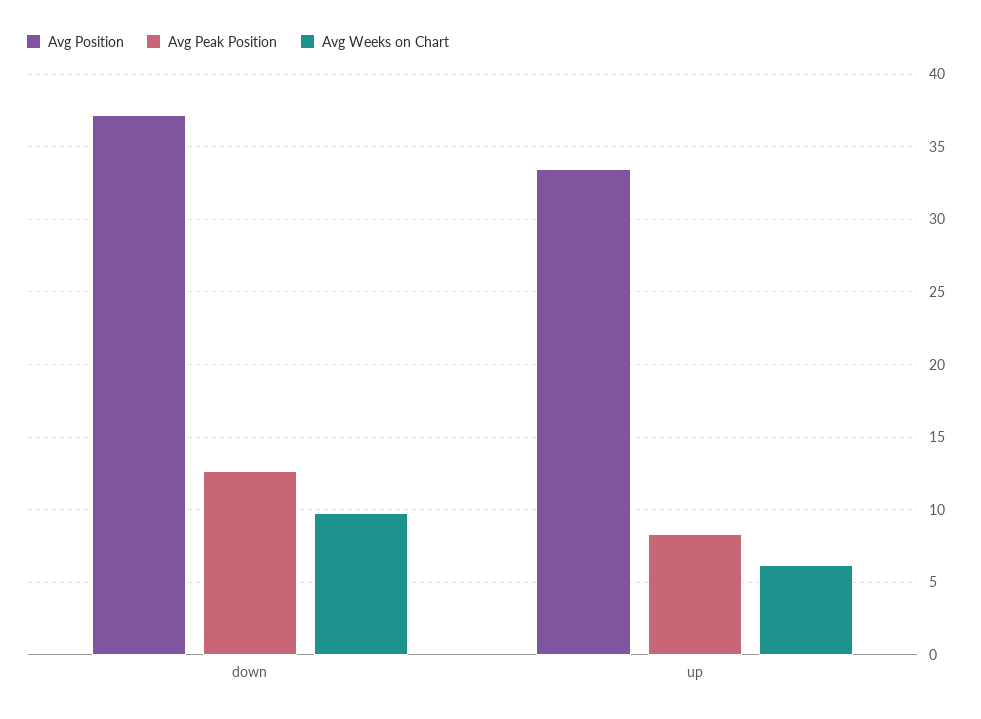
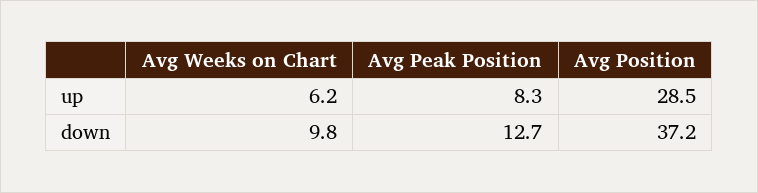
  {
    "Avg Position": {
      "down": 37.2,
-     "up": 33.5
+     "up": 28.5
    },
    "Avg Peak Position": {
      "down": 12.7,
      "up": 8.3
    },
    "Avg Weeks on Chart": {
      "down": 9.8,
      "up": 6.2
    }
  }

